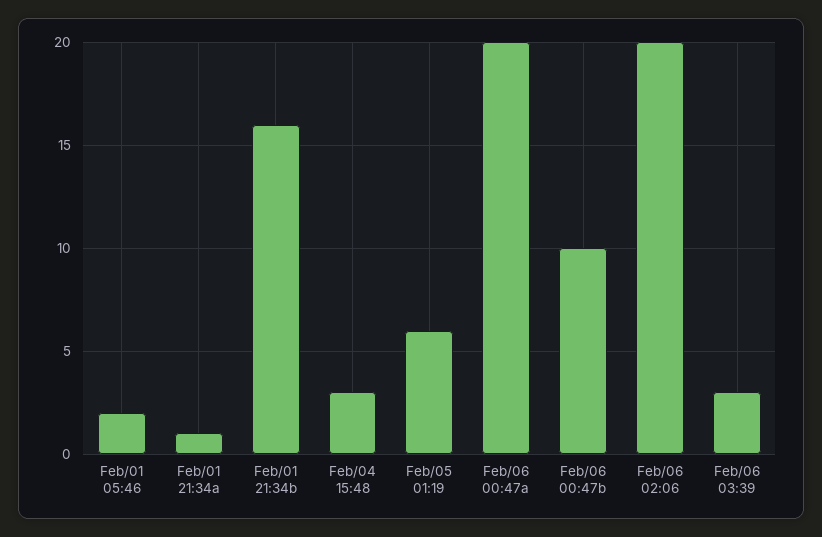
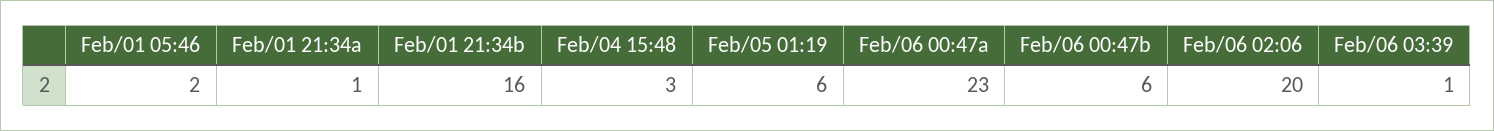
  {
    "Feb/01 05:46": 2,
    "Feb/01 21:34a": 1,
    "Feb/01 21:34b": 16,
    "Feb/04 15:48": 3,
    "Feb/05 01:19": 6,
-   "Feb/06 00:47a": 20,
+   "Feb/06 00:47a": 23,
-   "Feb/06 00:47b": 10,
+   "Feb/06 00:47b": 6,
    "Feb/06 02:06": 20,
-   "Feb/06 03:39": 3
+   "Feb/06 03:39": 1
  }

